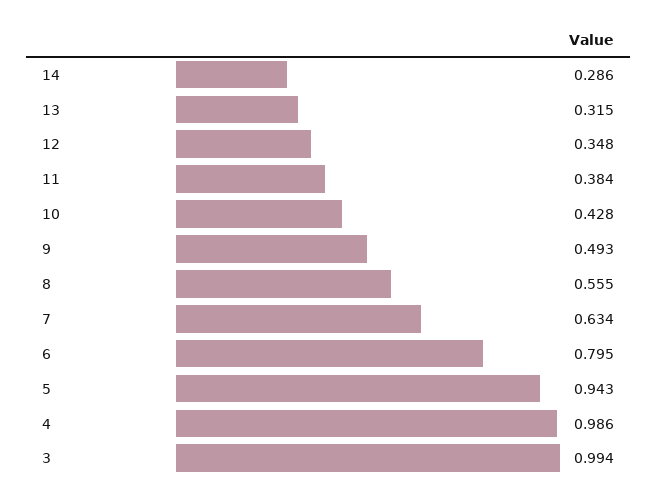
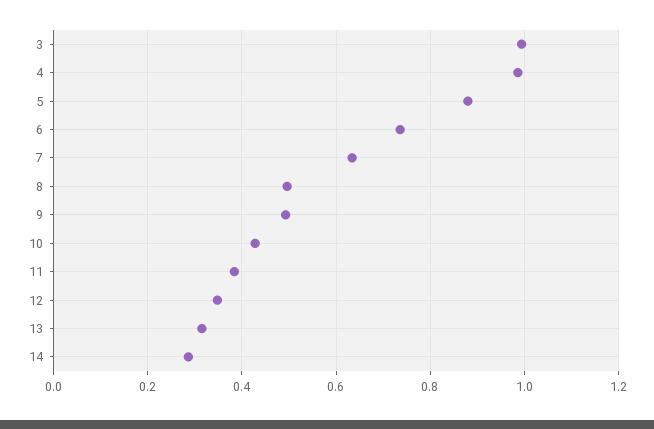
  {
    "14": 0.286,
    "13": 0.315,
    "12": 0.348,
    "11": 0.384,
    "10": 0.428,
    "9": 0.493,
-   "8": 0.555,
+   "8": 0.5,
    "7": 0.634,
-   "6": 0.795,
+   "6": 0.74,
-   "5": 0.943,
+   "5": 0.88,
    "4": 0.986,
    "3": 0.994
  }

